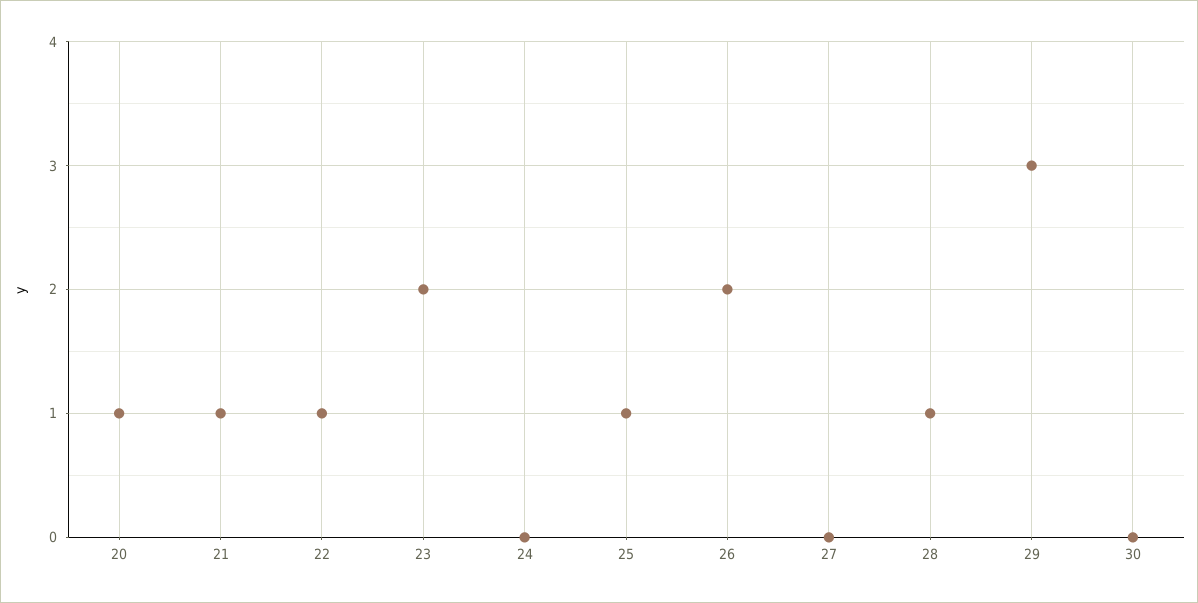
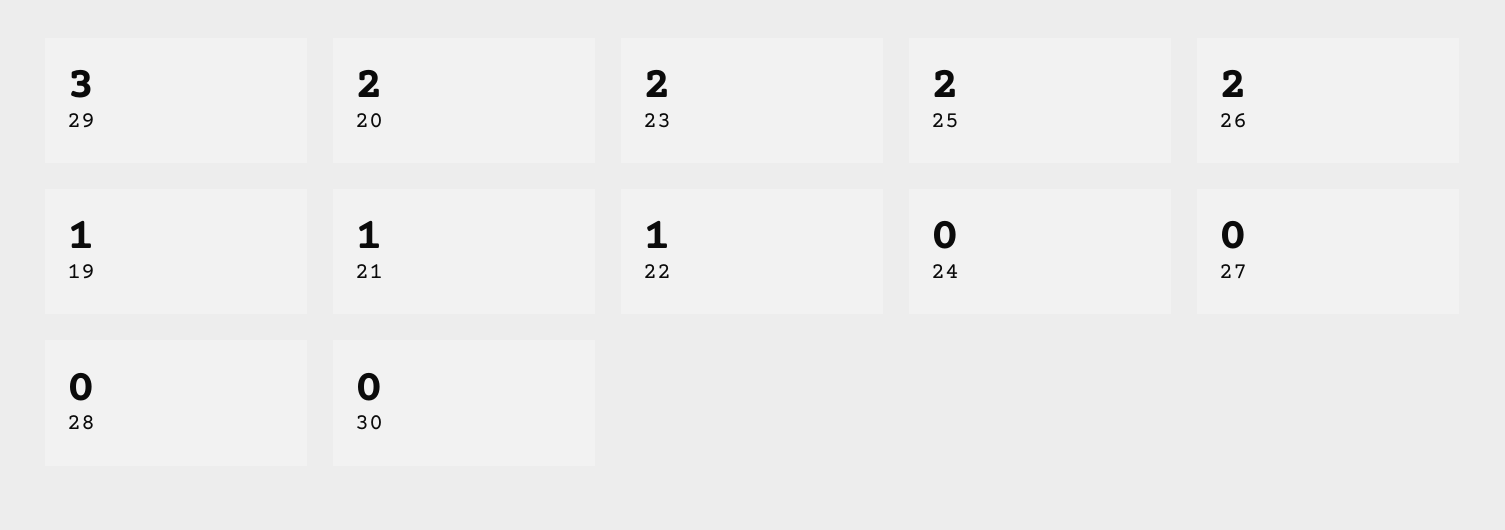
  {
-   "20": 1,
+   "20": 2,
    "21": 1,
    "22": 1,
    "23": 2,
    "24": 0,
-   "25": 1,
+   "25": 2,
    "26": 2,
    "27": 0,
-   "28": 1,
+   "28": 0,
    "29": 3,
-   "30": 0
+   "30": 0,
+   "19": 1
  }

